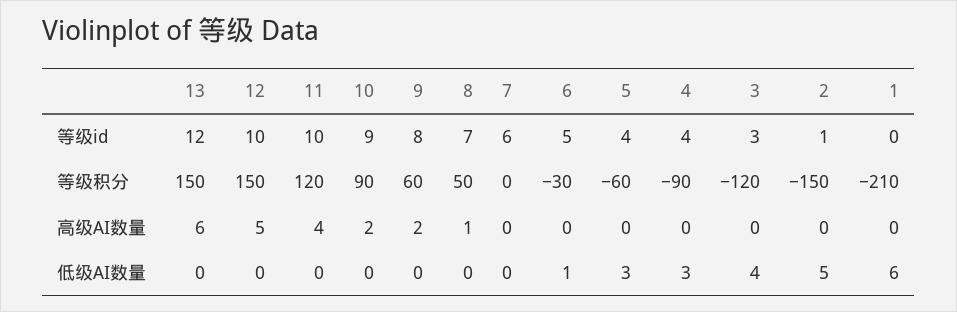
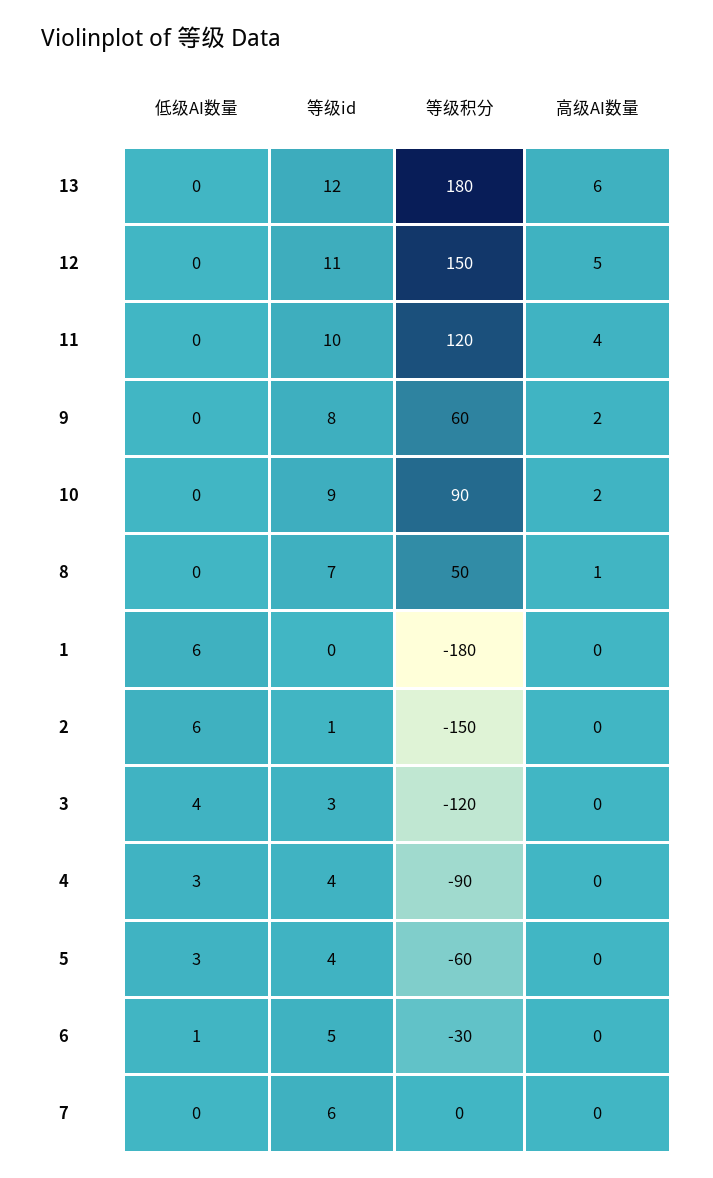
  {
    "13": {
      "等级id": 12,
-     "等级积分": 150,
+     "等级积分": 180,
      "高级AI数量": 6,
      "低级AI数量": 0
    },
    "12": {
-     "等级id": 10,
+     "等级id": 11,
      "等级积分": 150,
      "高级AI数量": 5,
      "低级AI数量": 0
    },
    "11": {
      "等级id": 10,
      "等级积分": 120,
      "高级AI数量": 4,
      "低级AI数量": 0
    },
    "10": {
      "等级id": 9,
      "等级积分": 90,
      "高级AI数量": 2,
      "低级AI数量": 0
    },
    "9": {
      "等级id": 8,
      "等级积分": 60,
      "高级AI数量": 2,
      "低级AI数量": 0
    },
    "8": {
      "等级id": 7,
      "等级积分": 50,
      "高级AI数量": 1,
      "低级AI数量": 0
    },
    "7": {
      "等级id": 6,
      "等级积分": 0,
      "高级AI数量": 0,
      "低级AI数量": 0
    },
    "6": {
      "等级id": 5,
      "等级积分": -30,
      "高级AI数量": 0,
      "低级AI数量": 1
    },
    "5": {
      "等级id": 4,
      "等级积分": -60,
      "高级AI数量": 0,
      "低级AI数量": 3
    },
    "4": {
      "等级id": 4,
      "等级积分": -90,
      "高级AI数量": 0,
      "低级AI数量": 3
    },
    "3": {
      "等级id": 3,
      "等级积分": -120,
      "高级AI数量": 0,
      "低级AI数量": 4
    },
    "2": {
      "等级id": 1,
      "等级积分": -150,
      "高级AI数量": 0,
-     "低级AI数量": 5
+     "低级AI数量": 6
    },
    "1": {
      "等级id": 0,
-     "等级积分": -210,
+     "等级积分": -180,
      "高级AI数量": 0,
      "低级AI数量": 6
    }
  }

